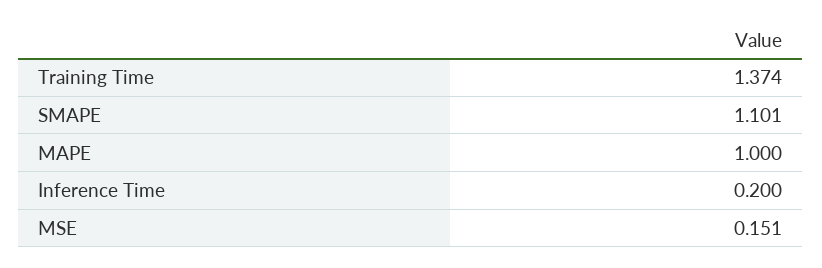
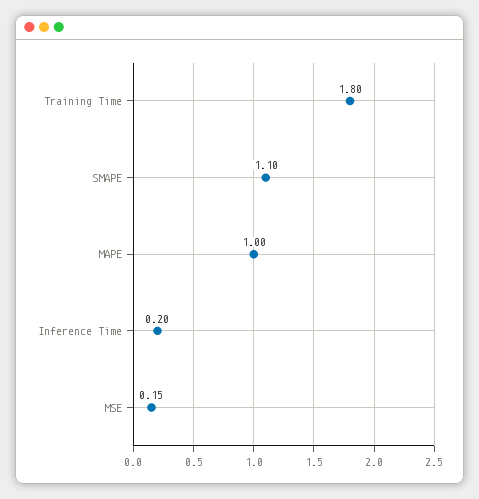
  {
-   "Training Time": 1.374,
+   "Training Time": 1.8,
    "SMAPE": 1.101,
    "MAPE": 1,
    "Inference Time": 0.2,
    "MSE": 0.151
  }

